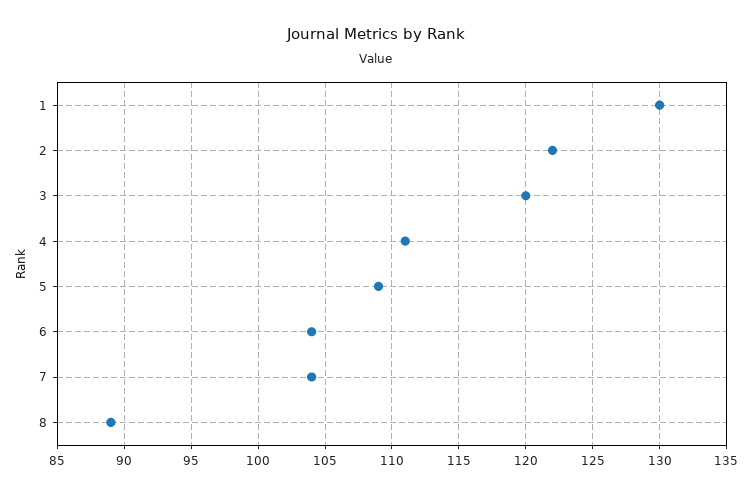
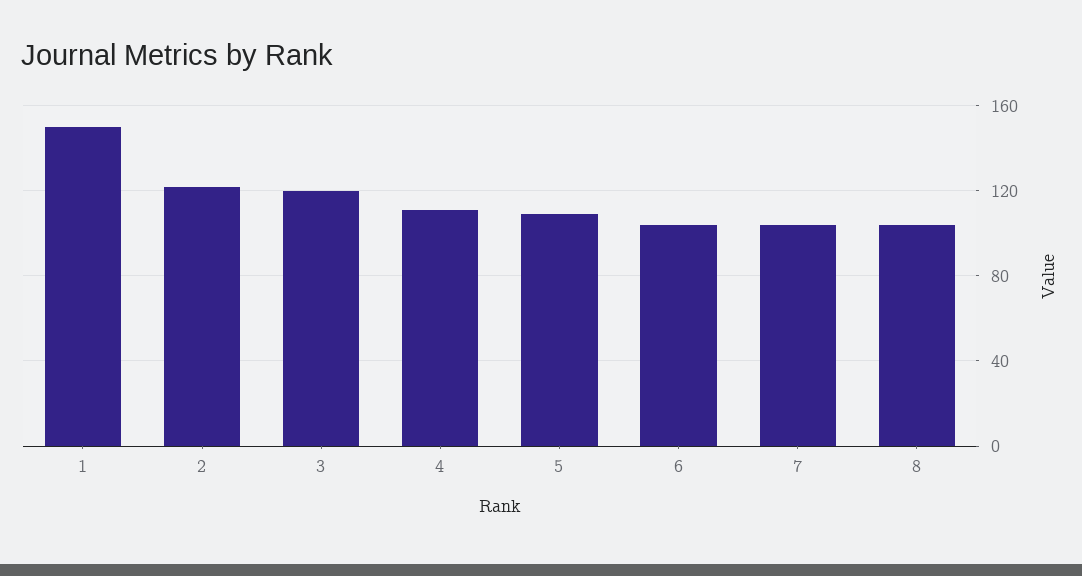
  {
-   "1": 130,
+   "1": 150,
    "2": 122,
    "3": 120,
    "4": 111,
    "5": 109,
    "6": 104,
    "7": 104,
-   "8": 89
+   "8": 105
  }

